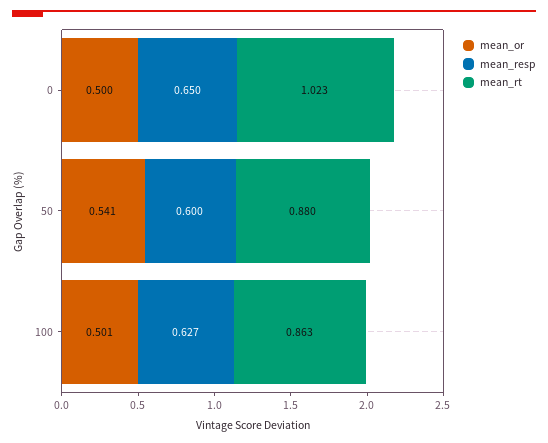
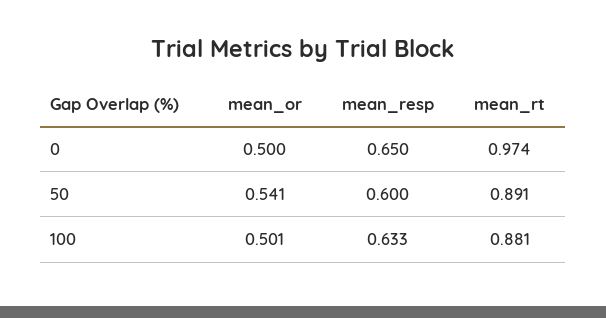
  {
    "mean_or": {
      "0": 0.5,
      "50": 0.541,
      "100": 0.501
    },
    "mean_resp": {
      "0": 0.65,
      "50": 0.6,
-     "100": 0.627
+     "100": 0.633
    },
    "mean_rt": {
-     "0": 1.023,
+     "0": 0.974,
-     "50": 0.88,
+     "50": 0.891,
-     "100": 0.863
+     "100": 0.881
    }
  }

